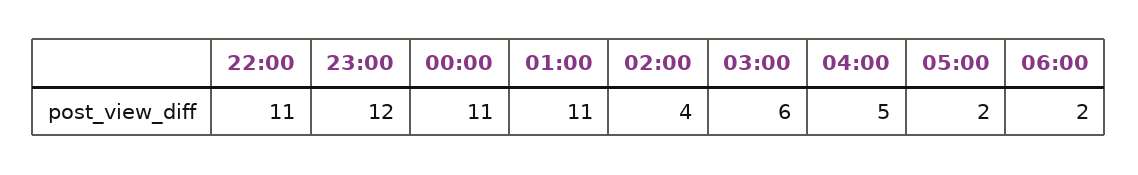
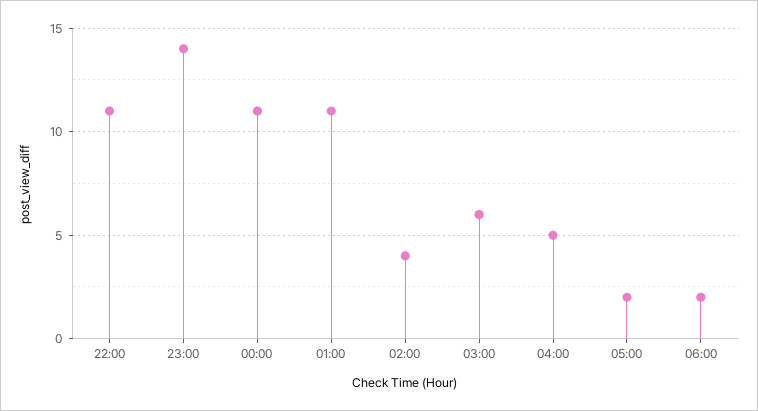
  {
    "22:00": 11,
-   "23:00": 12,
+   "23:00": 14,
    "00:00": 11,
    "01:00": 11,
    "02:00": 4,
    "03:00": 6,
    "04:00": 5,
    "05:00": 2,
    "06:00": 2
  }

